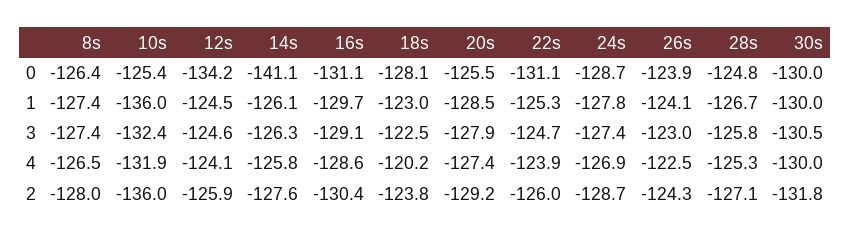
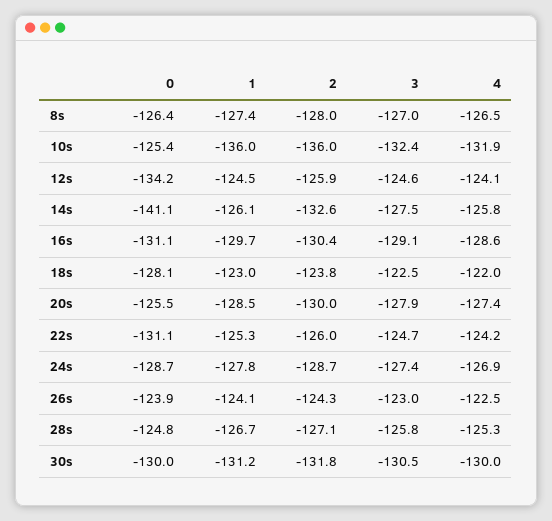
  {
    "8s": {
      "0": -126.4,
      "1": -127.4,
-     "3": -127.4,
+     "3": -127,
      "4": -126.5,
      "2": -128
    },
    "10s": {
      "0": -125.4,
      "1": -136,
      "3": -132.4,
      "4": -131.9,
      "2": -136
    },
    "12s": {
      "0": -134.2,
      "1": -124.5,
      "3": -124.6,
      "4": -124.1,
      "2": -125.9
    },
    "14s": {
      "0": -141.1,
      "1": -126.1,
-     "3": -126.3,
+     "3": -127.5,
      "4": -125.8,
-     "2": -127.6
+     "2": -132.6
    },
    "16s": {
      "0": -131.1,
      "1": -129.7,
      "3": -129.1,
      "4": -128.6,
      "2": -130.4
    },
    "18s": {
      "0": -128.1,
      "1": -123,
      "3": -122.5,
-     "4": -120.2,
+     "4": -122,
      "2": -123.8
    },
    "20s": {
      "0": -125.5,
      "1": -128.5,
      "3": -127.9,
      "4": -127.4,
-     "2": -129.2
+     "2": -130
    },
    "22s": {
      "0": -131.1,
      "1": -125.3,
      "3": -124.7,
-     "4": -123.9,
+     "4": -124.2,
      "2": -126
    },
    "24s": {
      "0": -128.7,
      "1": -127.8,
      "3": -127.4,
      "4": -126.9,
      "2": -128.7
    },
    "26s": {
      "0": -123.9,
      "1": -124.1,
      "3": -123,
      "4": -122.5,
      "2": -124.3
    },
    "28s": {
      "0": -124.8,
      "1": -126.7,
      "3": -125.8,
      "4": -125.3,
      "2": -127.1
    },
    "30s": {
      "0": -130,
-     "1": -130,
+     "1": -131.2,
      "3": -130.5,
      "4": -130,
      "2": -131.8
    }
  }

